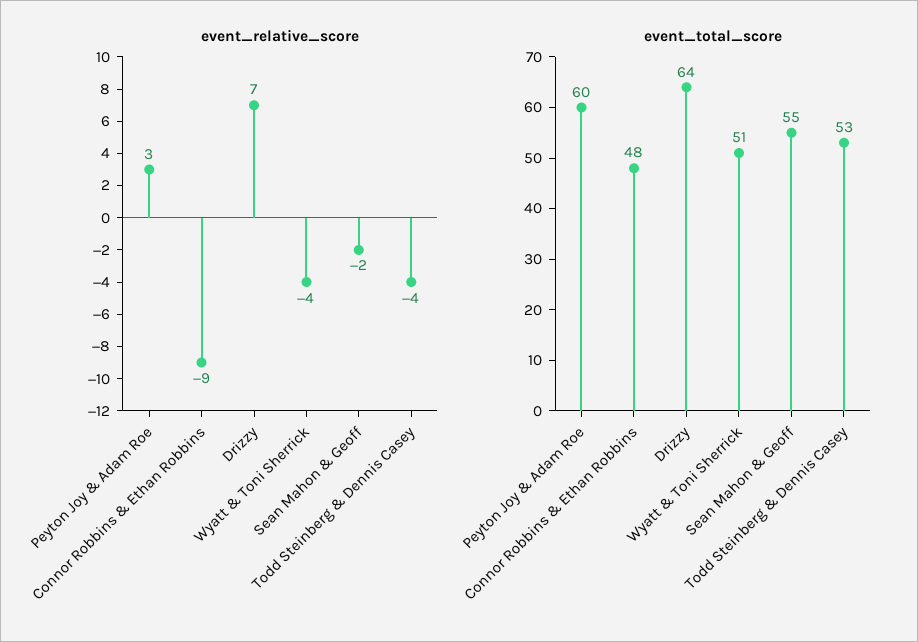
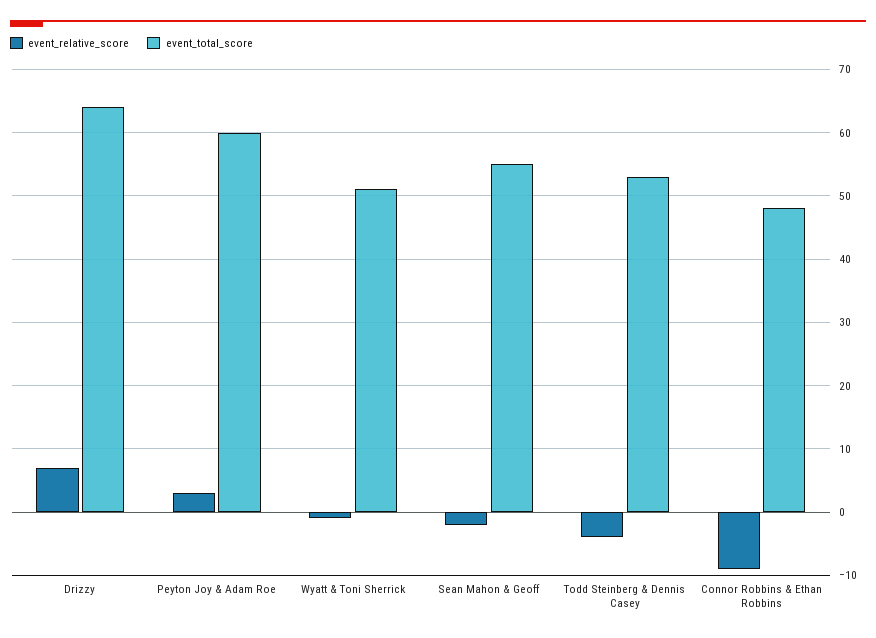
  {
    "event_relative_score": {
      "Peyton Joy & Adam Roe": 3,
      "Connor Robbins & Ethan Robbins": -9,
      "Drizzy": 7,
-     "Wyatt & Toni Sherrick": -4,
+     "Wyatt & Toni Sherrick": -1,
      "Sean Mahon & Geoff": -2,
      "Todd Steinberg & Dennis Casey": -4
    },
    "event_total_score": {
      "Peyton Joy & Adam Roe": 60,
      "Connor Robbins & Ethan Robbins": 48,
      "Drizzy": 64,
      "Wyatt & Toni Sherrick": 51,
      "Sean Mahon & Geoff": 55,
      "Todd Steinberg & Dennis Casey": 53
    }
  }

